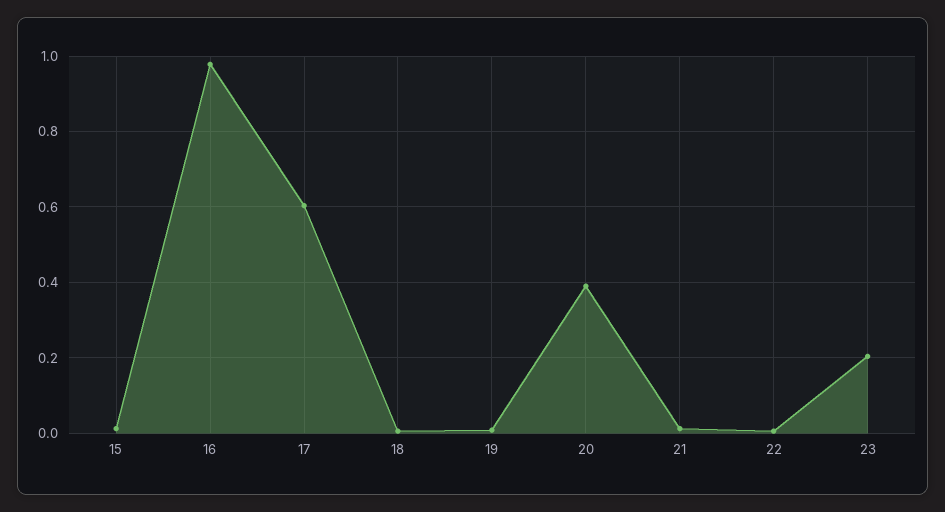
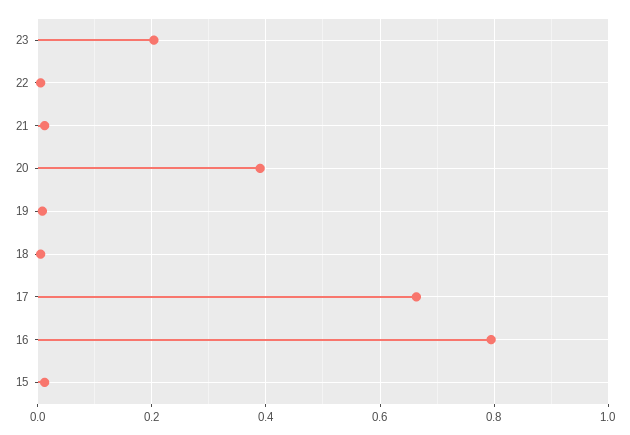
  {
    "15": 0.02,
-   "16": 0.98,
+   "16": 0.8,
-   "17": 0.6,
+   "17": 0.66,
    "18": 0,
    "19": 0,
    "20": 0.38,
    "21": 0.02,
    "22": 0,
    "23": 0.2
  }

